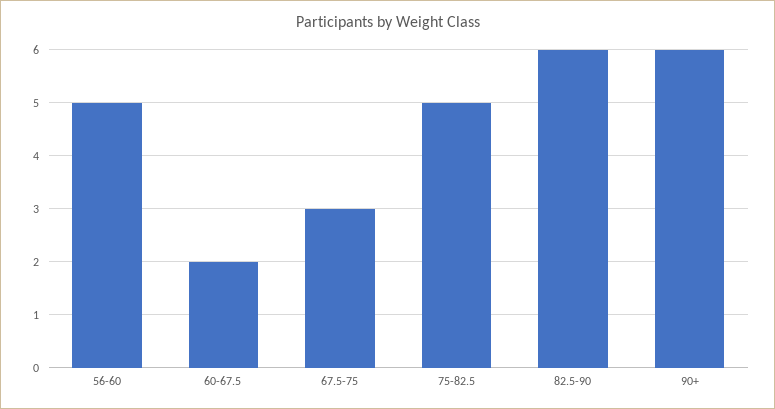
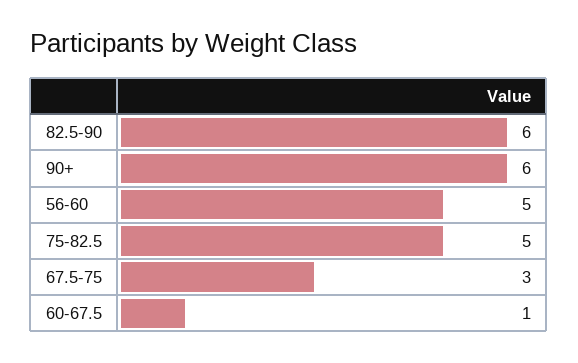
  {
    "56-60": 5,
-   "60-67.5": 2,
+   "60-67.5": 1,
    "67.5-75": 3,
    "75-82.5": 5,
    "82.5-90": 6,
    "90+": 6
  }

